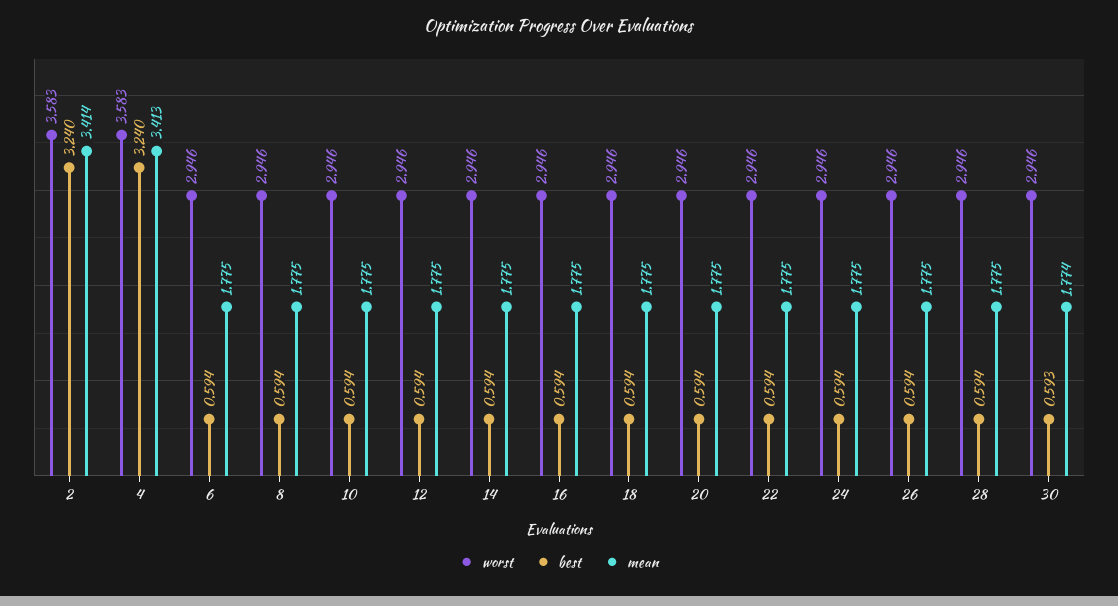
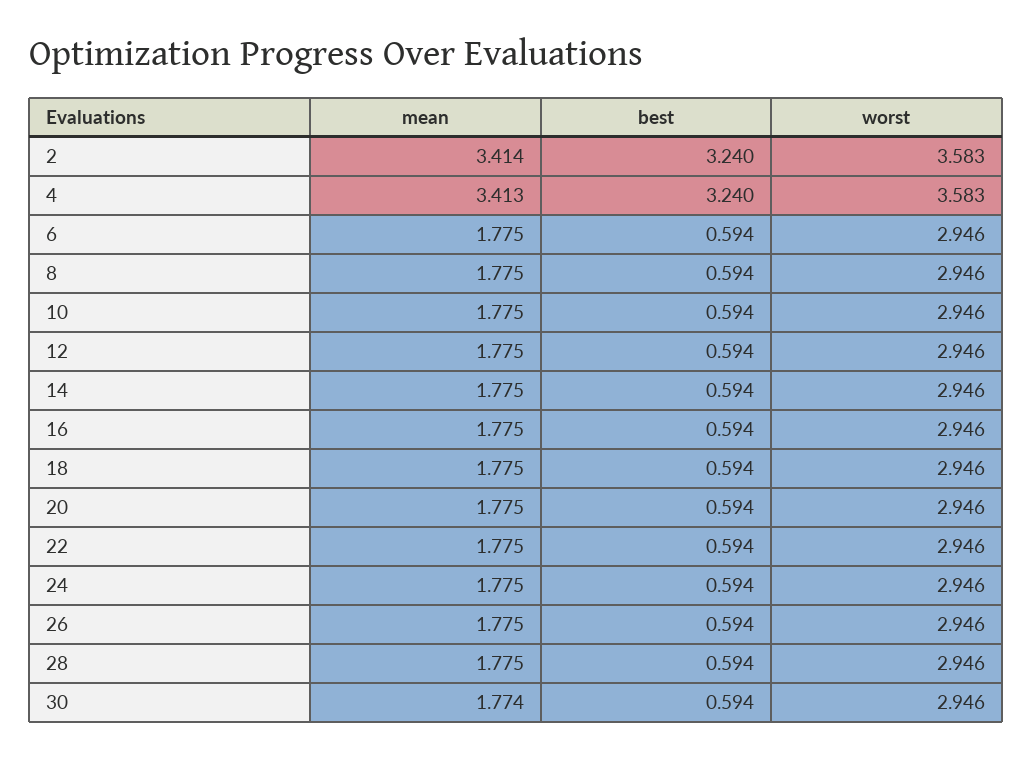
  {
    "worst": {
      "2": 3.583,
      "4": 3.583,
      "6": 2.946,
      "8": 2.946,
      "10": 2.946,
      "12": 2.946,
      "14": 2.946,
      "16": 2.946,
      "18": 2.946,
      "20": 2.946,
      "22": 2.946,
      "24": 2.946,
      "26": 2.946,
      "28": 2.946,
      "30": 2.946
    },
    "best": {
      "2": 3.24,
      "4": 3.24,
      "6": 0.594,
      "8": 0.594,
      "10": 0.594,
      "12": 0.594,
      "14": 0.594,
      "16": 0.594,
      "18": 0.594,
      "20": 0.594,
      "22": 0.594,
      "24": 0.594,
      "26": 0.594,
      "28": 0.594,
-     "30": 0.593
+     "30": 0.594
    },
    "mean": {
      "2": 3.414,
      "4": 3.413,
      "6": 1.775,
      "8": 1.775,
      "10": 1.775,
      "12": 1.775,
      "14": 1.775,
      "16": 1.775,
      "18": 1.775,
      "20": 1.775,
      "22": 1.775,
      "24": 1.775,
      "26": 1.775,
      "28": 1.775,
      "30": 1.774
    }
  }

